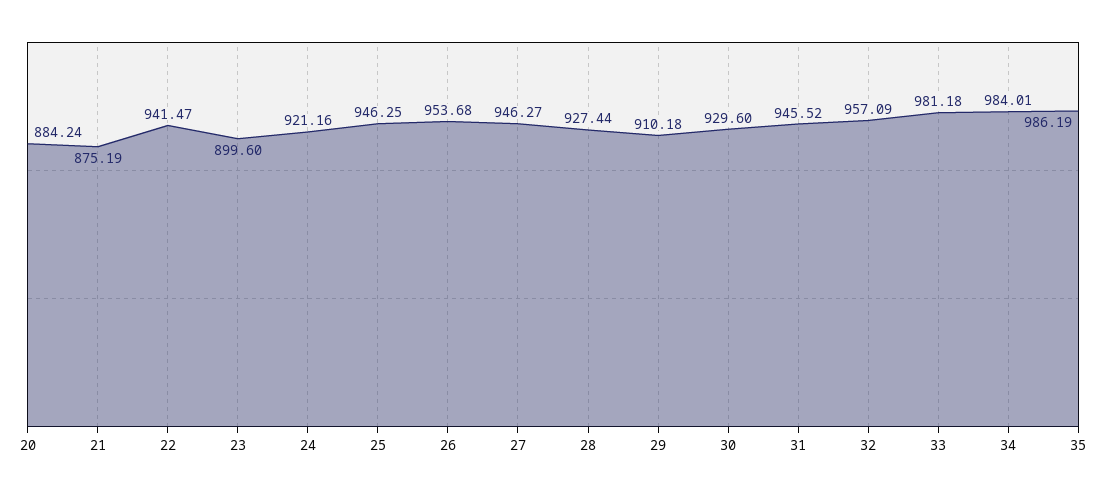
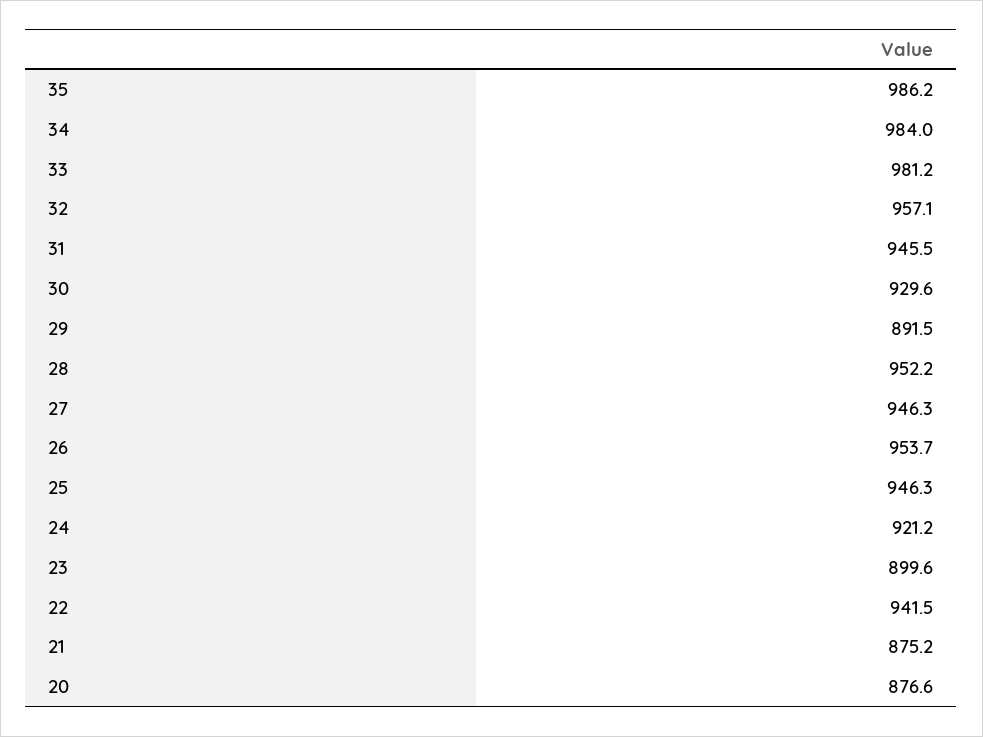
  {
-   "20": 884.24,
+   "20": 876.6,
    "21": 875.19,
    "22": 941.47,
    "23": 899.6,
    "24": 921.16,
    "25": 946.25,
    "26": 953.68,
    "27": 946.27,
-   "28": 927.44,
+   "28": 952.2,
-   "29": 910.18,
+   "29": 891.5,
    "30": 929.6,
    "31": 945.52,
    "32": 957.09,
    "33": 981.18,
    "34": 984.01,
    "35": 986.19
  }

